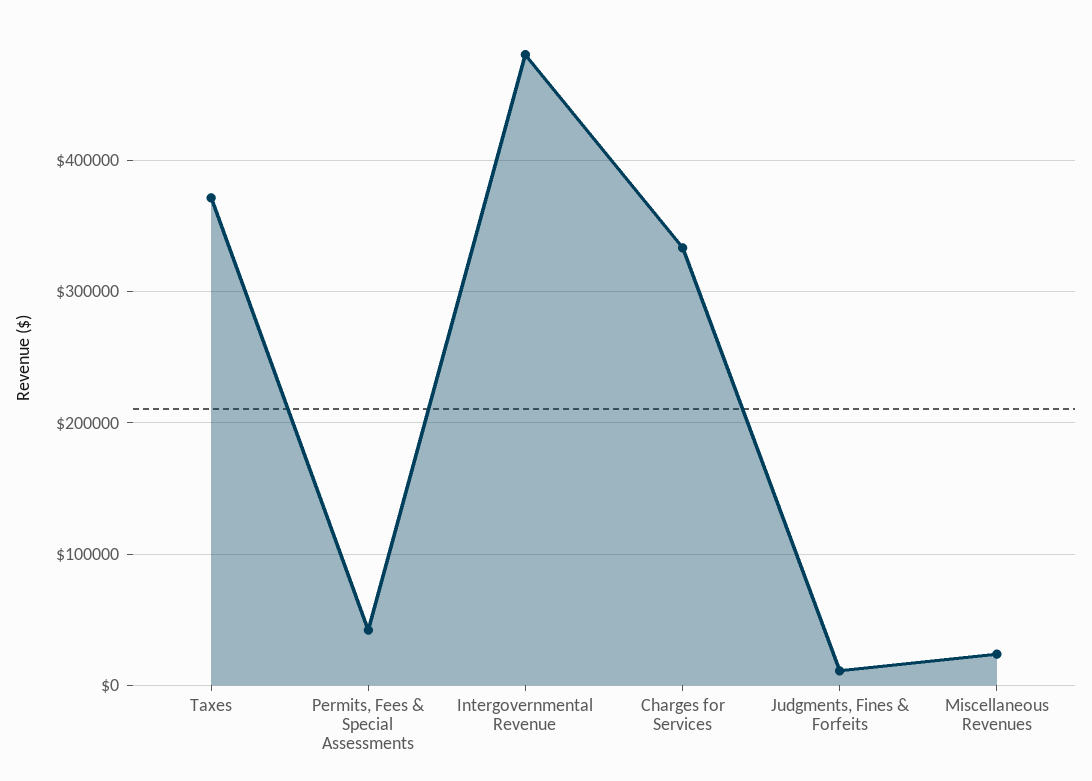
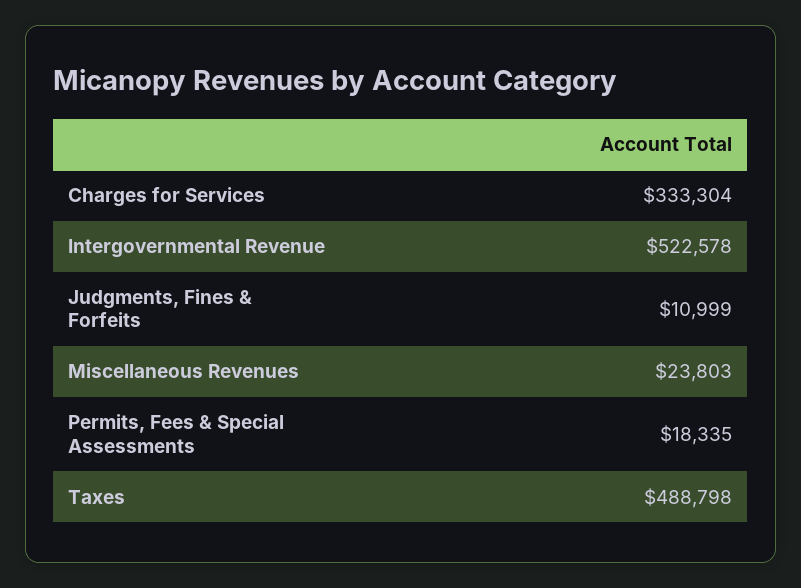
  {
-   "Taxes": 370000,
+   "Taxes": 488798,
-   "Permits, Fees & Special Assessments": 40000,
+   "Permits, Fees & Special Assessments": 18335,
-   "Intergovernmental Revenue": 480000,
+   "Intergovernmental Revenue": 522578,
    "Charges for Services": 333304,
    "Judgments, Fines & Forfeits": 10999,
    "Miscellaneous Revenues": 23803
  }

